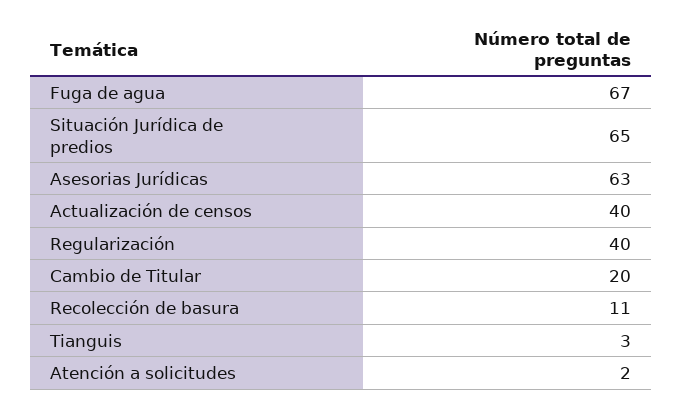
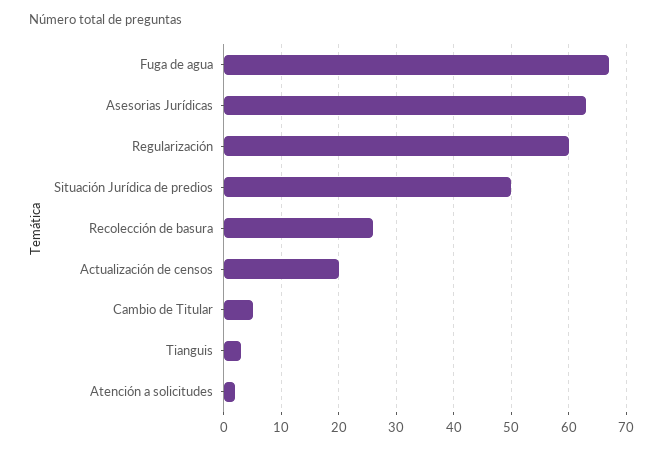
  {
    "Fuga de agua": 67,
-   "Situación Jurídica de predios": 65,
+   "Situación Jurídica de predios": 50,
    "Asesorias Jurídicas": 63,
-   "Actualización de censos": 40,
+   "Actualización de censos": 20,
-   "Regularización": 40,
+   "Regularización": 60,
-   "Cambio de Titular": 20,
+   "Cambio de Titular": 5,
-   "Recolección de basura": 11,
+   "Recolección de basura": 25,
    "Tianguis": 3,
    "Atención a solicitudes": 2
  }

